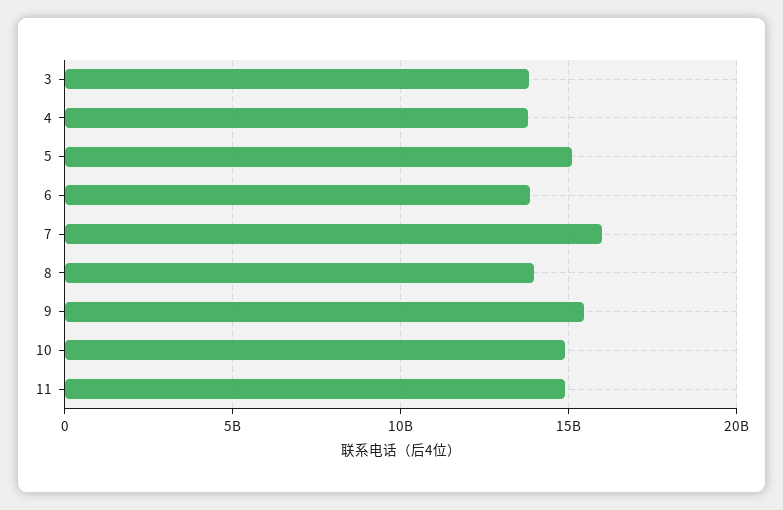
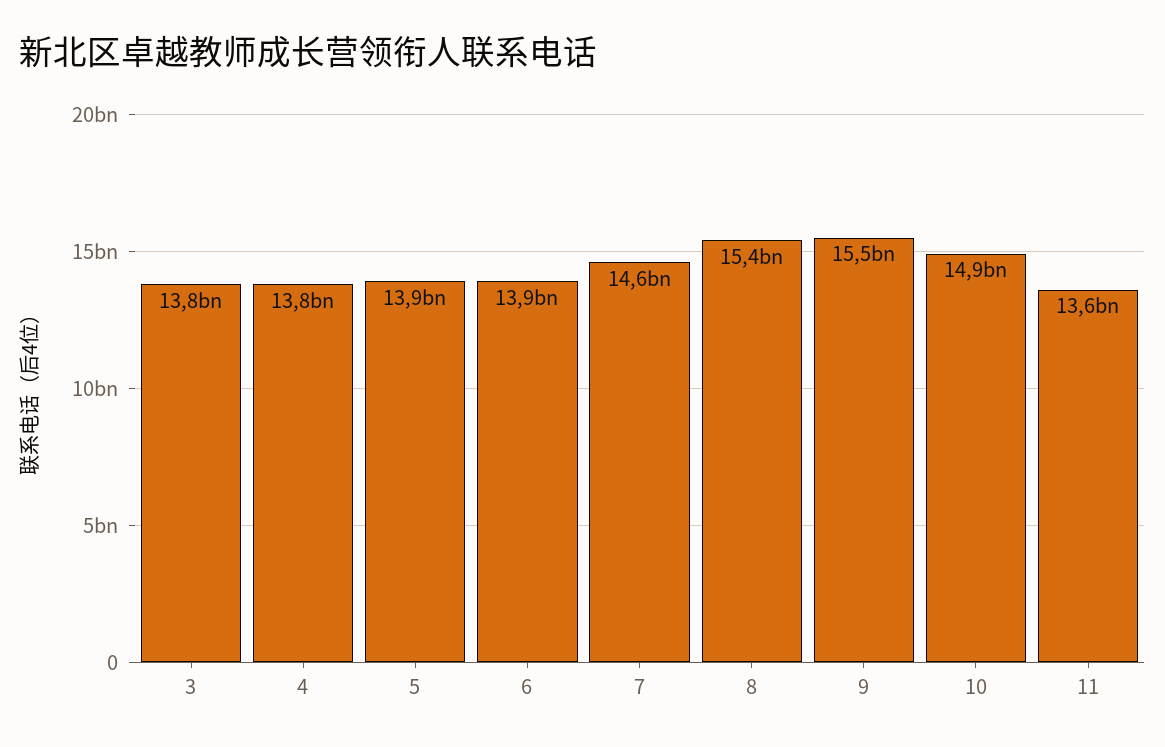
  {
    "3": 13800000000,
    "4": 13800000000,
-   "5": 15000000000,
+   "5": 13900000000,
    "6": 13900000000,
-   "7": 16000000000,
+   "7": 14600000000,
-   "8": 14000000000,
+   "8": 15400000000,
    "9": 15500000000,
    "10": 14900000000,
-   "11": 15000000000
+   "11": 13600000000
  }

